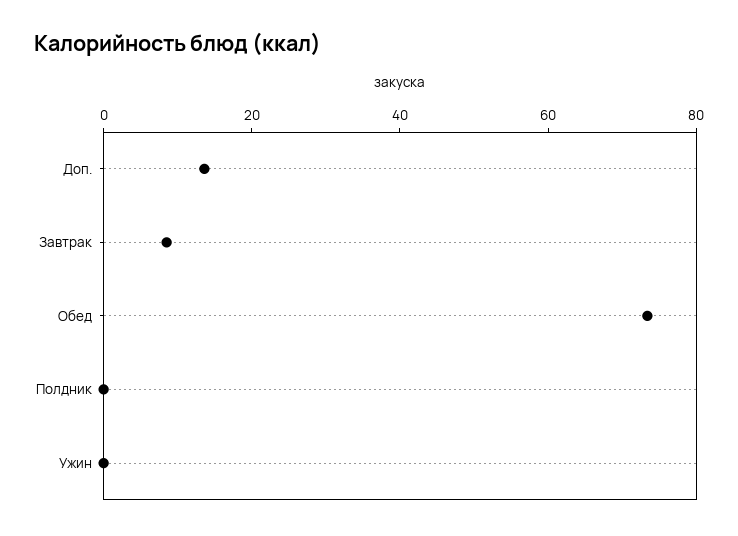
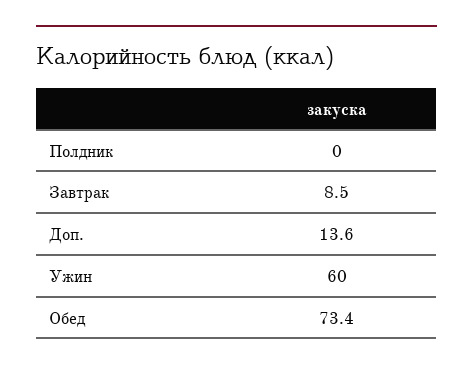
  {
    "Доп.": 13.6,
    "Завтрак": 8.5,
    "Обед": 73.4,
    "Полдник": 0,
-   "Ужин": 0
+   "Ужин": 60
  }

